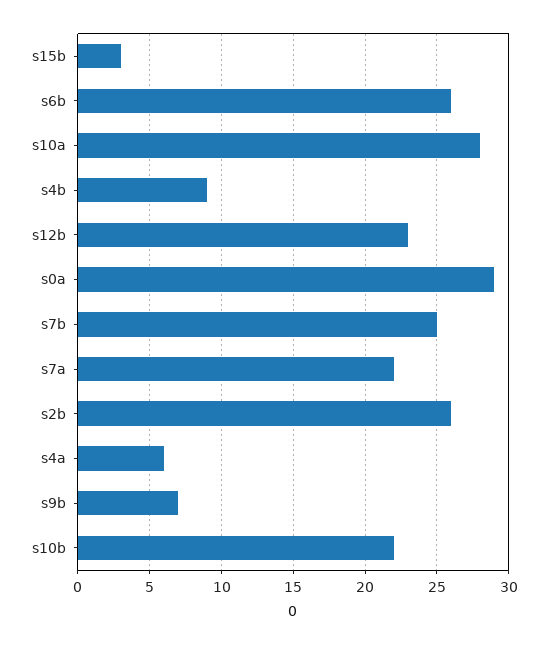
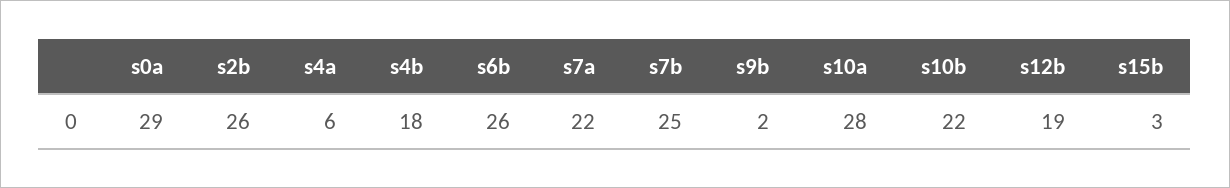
  {
    "s15b": 3,
    "s6b": 26,
    "s10a": 28,
-   "s4b": 9,
+   "s4b": 18,
-   "s12b": 23,
+   "s12b": 19,
    "s0a": 29,
    "s7b": 25,
    "s7a": 22,
    "s2b": 26,
    "s4a": 6,
-   "s9b": 7,
+   "s9b": 2,
    "s10b": 22
  }

